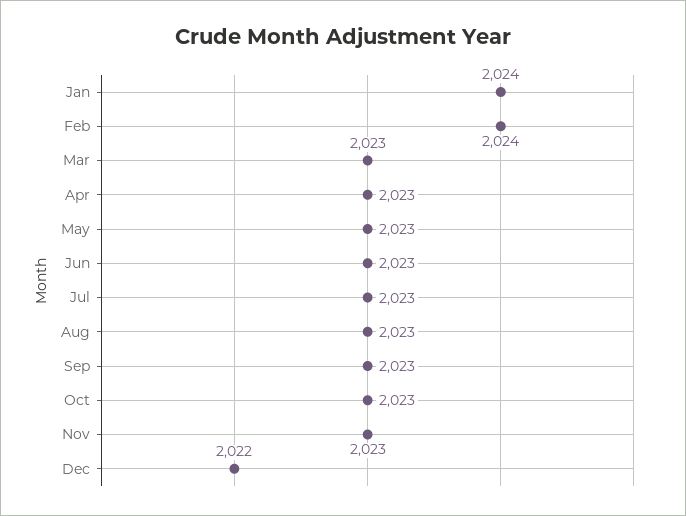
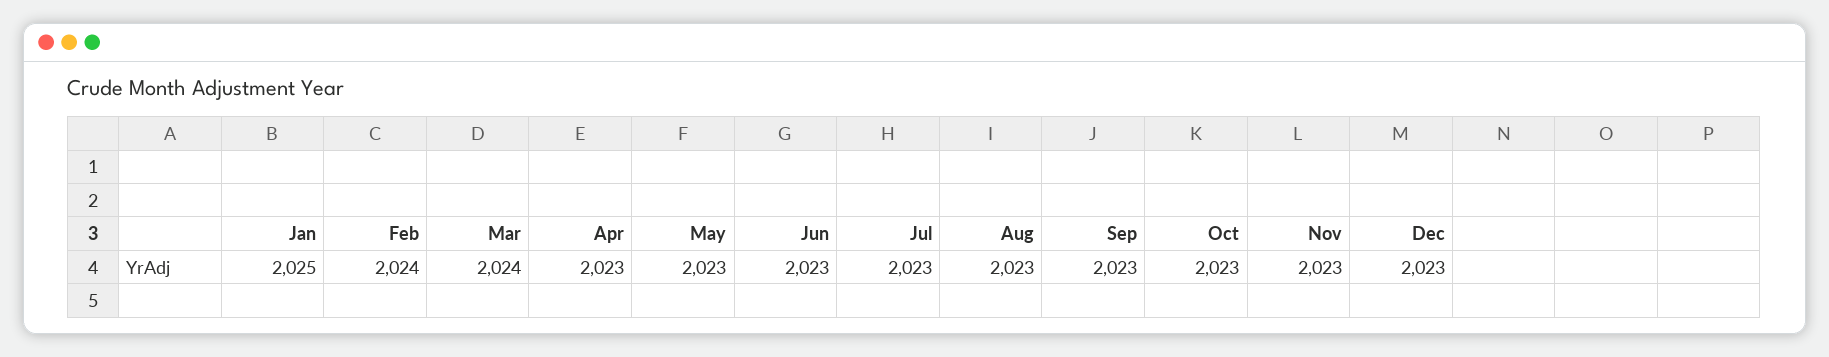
  {
-   "Jan": 2024,
+   "Jan": 2025,
    "Feb": 2024,
-   "Mar": 2023,
+   "Mar": 2024,
    "Apr": 2023,
    "May": 2023,
    "Jun": 2023,
    "Jul": 2023,
    "Aug": 2023,
    "Sep": 2023,
    "Oct": 2023,
    "Nov": 2023,
-   "Dec": 2022
+   "Dec": 2023
  }

